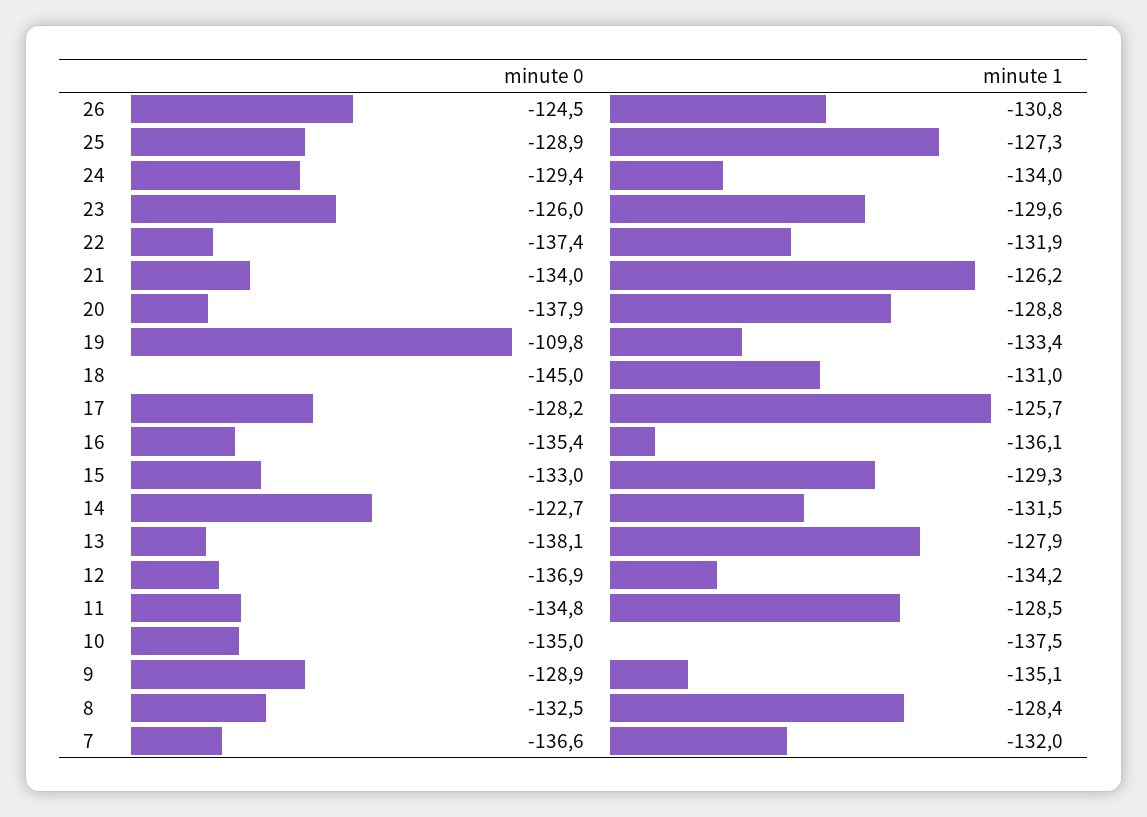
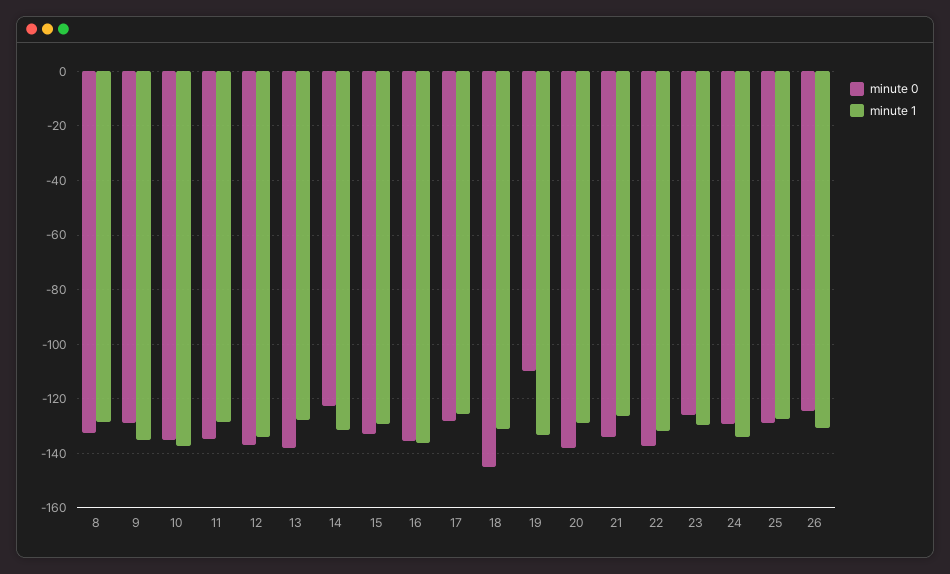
  {
    "minute 0": {
      "26": -124.5,
      "25": -128.9,
      "24": -129.4,
      "23": -126,
      "22": -137.4,
      "21": -134,
      "20": -137.9,
      "19": -109.8,
      "18": -145,
      "17": -128.2,
      "16": -135.4,
      "15": -133,
      "14": -122.7,
      "13": -138.1,
      "12": -136.9,
      "11": -134.8,
      "10": -135,
      "9": -128.9,
-     "8": -132.5,
+     "8": -132.5
-     "7": -136.6
    },
    "minute 1": {
      "26": -130.8,
      "25": -127.3,
      "24": -134,
      "23": -129.6,
      "22": -131.9,
      "21": -126.2,
      "20": -128.8,
      "19": -133.4,
      "18": -131,
      "17": -125.7,
      "16": -136.1,
      "15": -129.3,
      "14": -131.5,
      "13": -127.9,
      "12": -134.2,
      "11": -128.5,
      "10": -137.5,
      "9": -135.1,
-     "8": -128.4,
+     "8": -128.4
-     "7": -132
    }
  }

